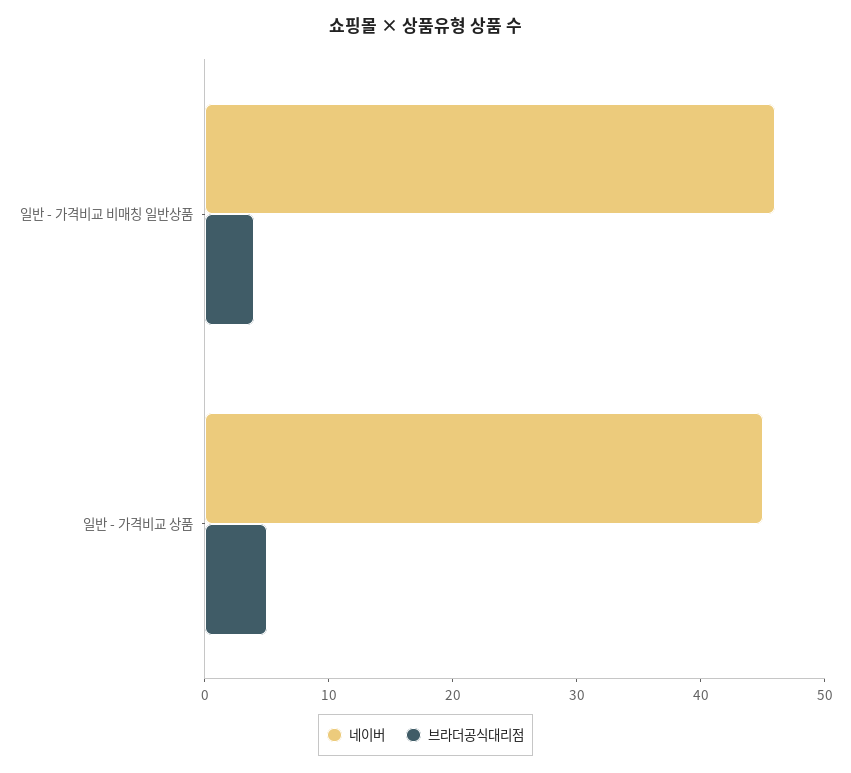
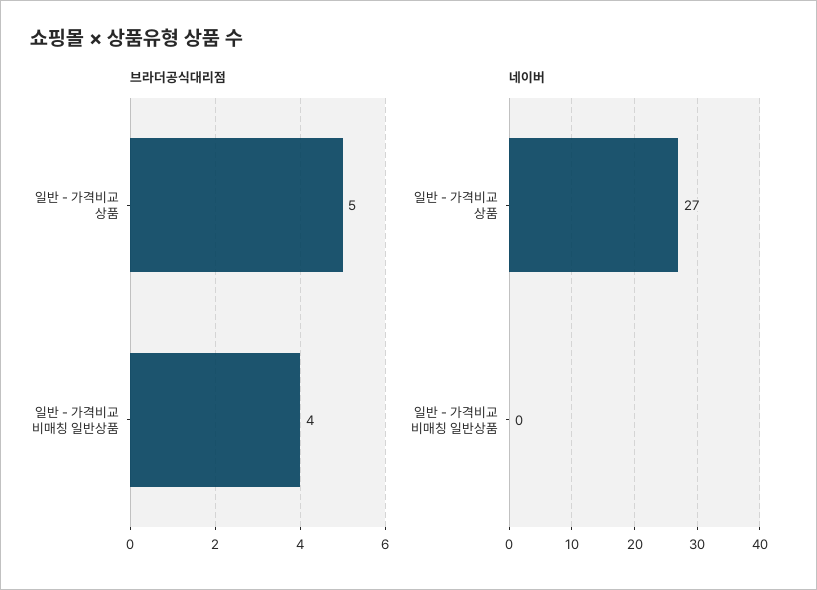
  {
    "네이버": {
-     "일반 - 가격비교 비매칭 일반상품": 46,
+     "일반 - 가격비교 비매칭 일반상품": 0,
-     "일반 - 가격비교 상품": 45
+     "일반 - 가격비교 상품": 27
    },
    "브라더공식대리점": {
      "일반 - 가격비교 비매칭 일반상품": 4,
      "일반 - 가격비교 상품": 5
    }
  }

